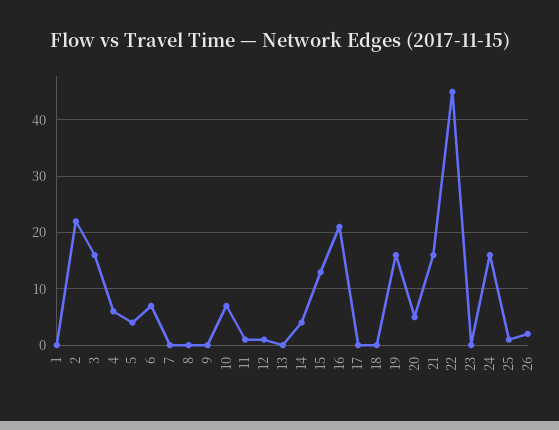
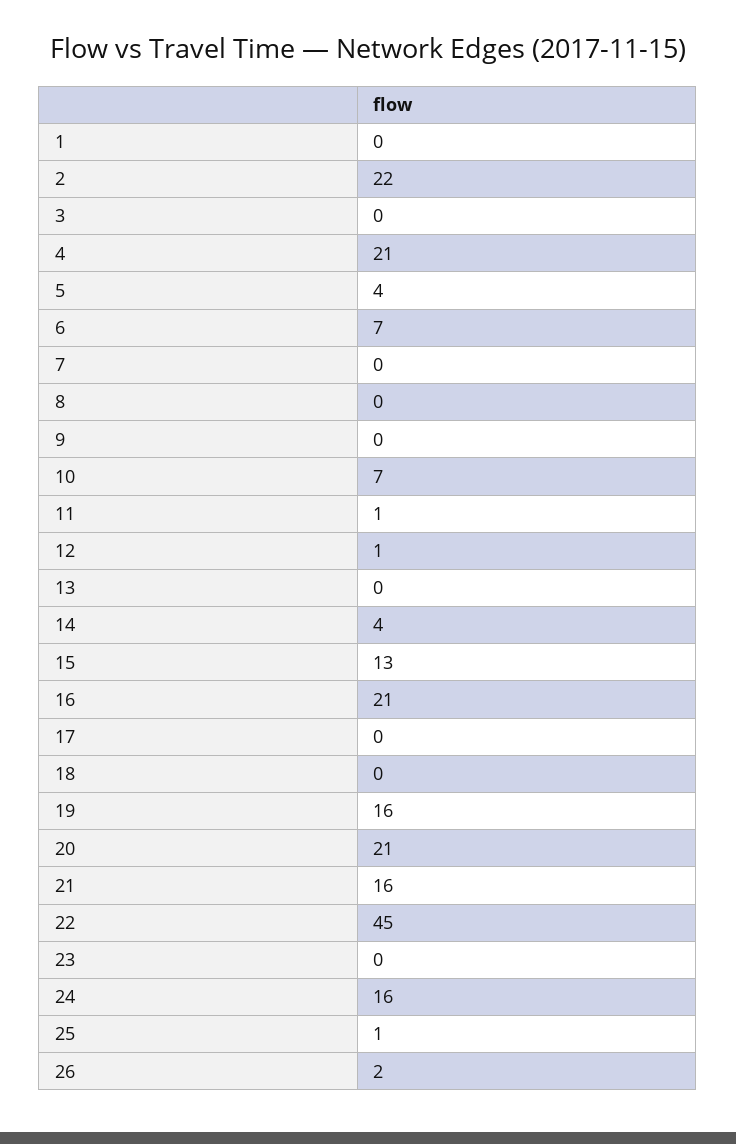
  {
    "1": 0,
    "2": 22,
-   "3": 15,
+   "3": 0,
-   "4": 5,
+   "4": 21,
    "5": 4,
    "6": 7,
    "7": 0,
    "8": 0,
    "9": 0,
    "10": 7,
    "11": 1,
    "12": 1,
    "13": 0,
    "14": 4,
    "15": 13,
    "16": 21,
    "17": 0,
    "18": 0,
    "19": 16,
-   "20": 5,
+   "20": 21,
    "21": 16,
    "22": 45,
    "23": 0,
    "24": 16,
    "25": 1,
    "26": 2
  }

